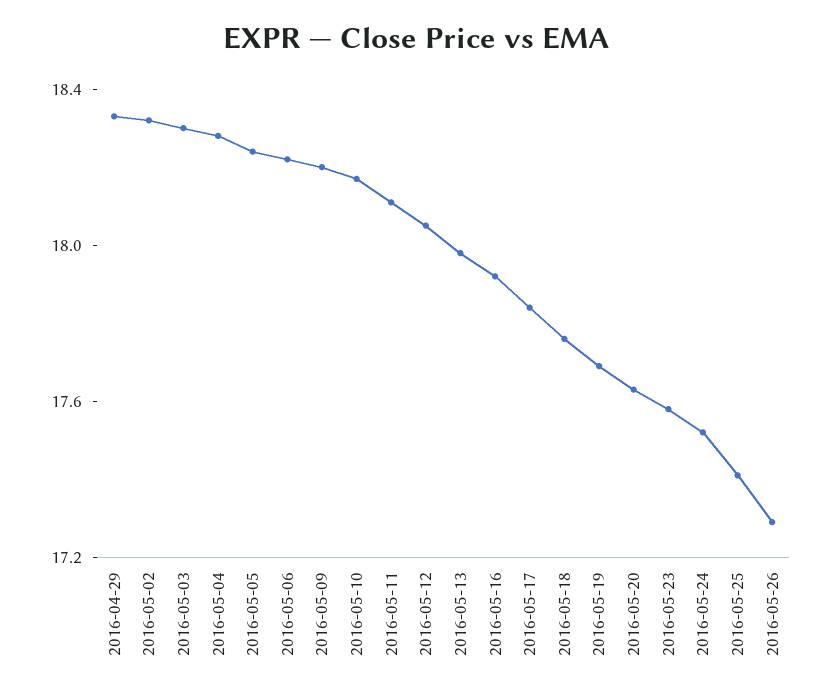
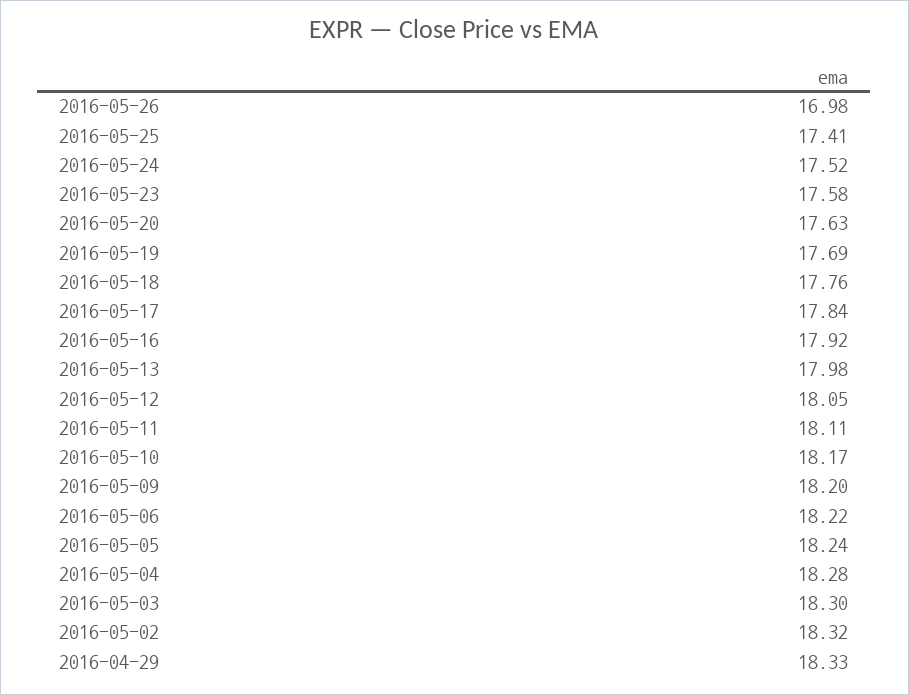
  {
    "2016-04-29": 18.33,
    "2016-05-02": 18.32,
    "2016-05-03": 18.3,
    "2016-05-04": 18.28,
    "2016-05-05": 18.24,
    "2016-05-06": 18.22,
    "2016-05-09": 18.2,
    "2016-05-10": 18.17,
    "2016-05-11": 18.11,
    "2016-05-12": 18.05,
    "2016-05-13": 17.98,
    "2016-05-16": 17.92,
    "2016-05-17": 17.84,
    "2016-05-18": 17.76,
    "2016-05-19": 17.69,
    "2016-05-20": 17.63,
    "2016-05-23": 17.58,
    "2016-05-24": 17.52,
    "2016-05-25": 17.41,
-   "2016-05-26": 17.3
+   "2016-05-26": 16.98
  }

